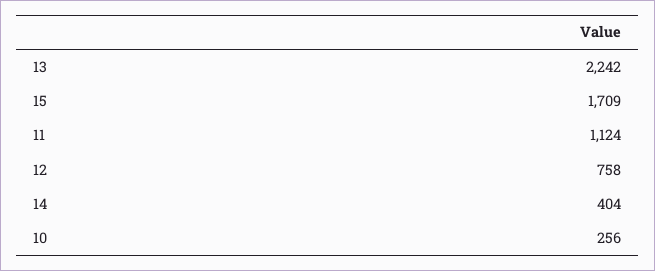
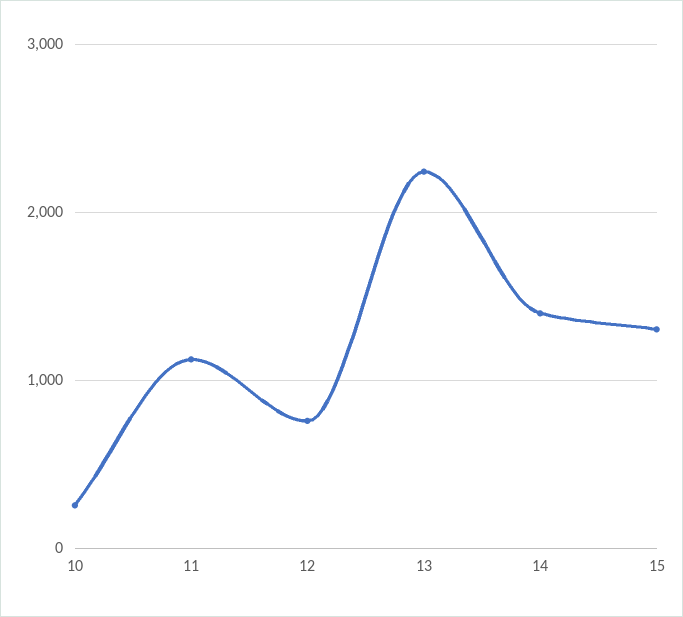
  {
    "13": 2242,
-   "15": 1709,
+   "15": 1300,
    "11": 1124,
    "12": 758,
-   "14": 404,
+   "14": 1400,
    "10": 256
  }

